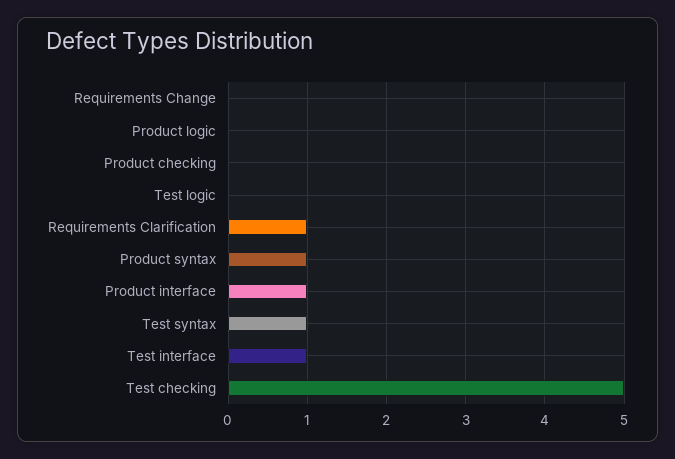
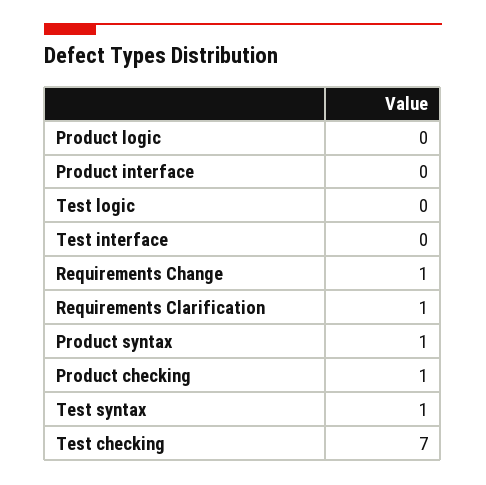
  {
-   "Requirements Change": 0,
+   "Requirements Change": 1,
    "Product logic": 0,
-   "Product checking": 0,
+   "Product checking": 1,
    "Test logic": 0,
    "Requirements Clarification": 1,
    "Product syntax": 1,
-   "Product interface": 1,
+   "Product interface": 0,
    "Test syntax": 1,
-   "Test interface": 1,
+   "Test interface": 0,
-   "Test checking": 5
+   "Test checking": 7
  }

